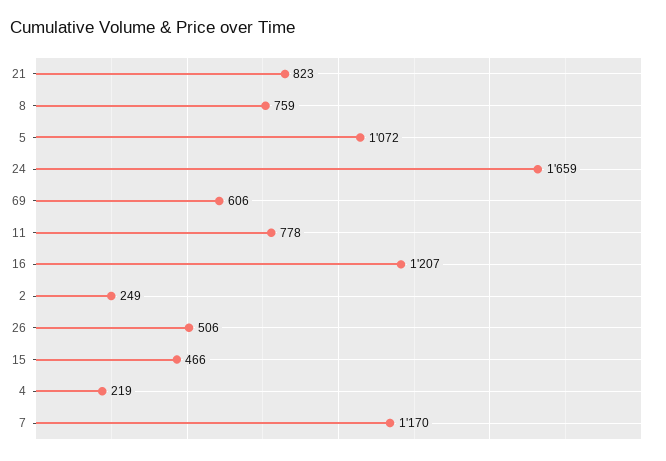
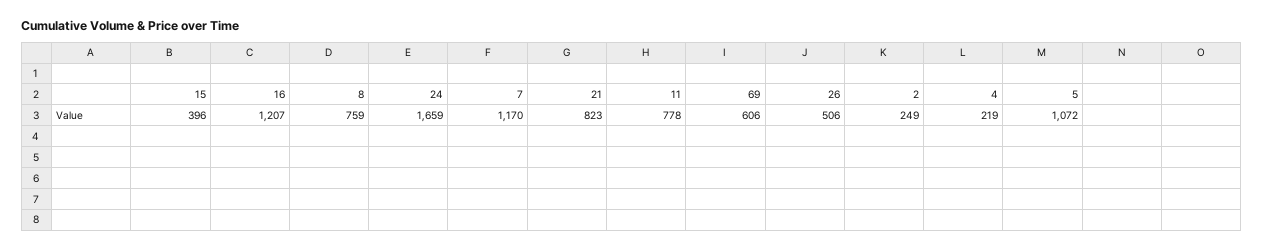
  {
    "21": 823,
    "8": 759,
    "5": 1072,
    "24": 1659,
    "69": 606,
    "11": 778,
    "16": 1207,
    "2": 249,
    "26": 506,
-   "15": 466,
+   "15": 396,
    "4": 219,
    "7": 1170
  }

